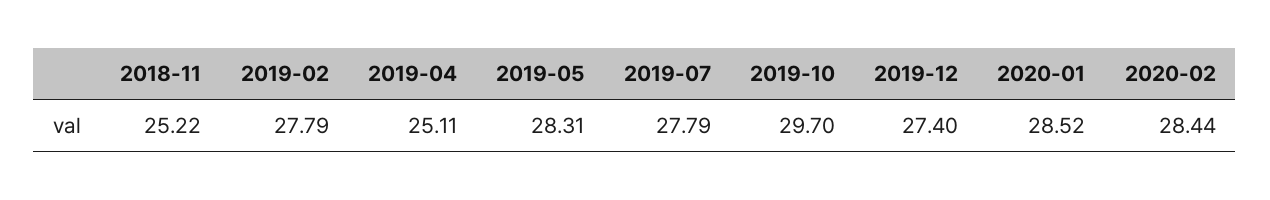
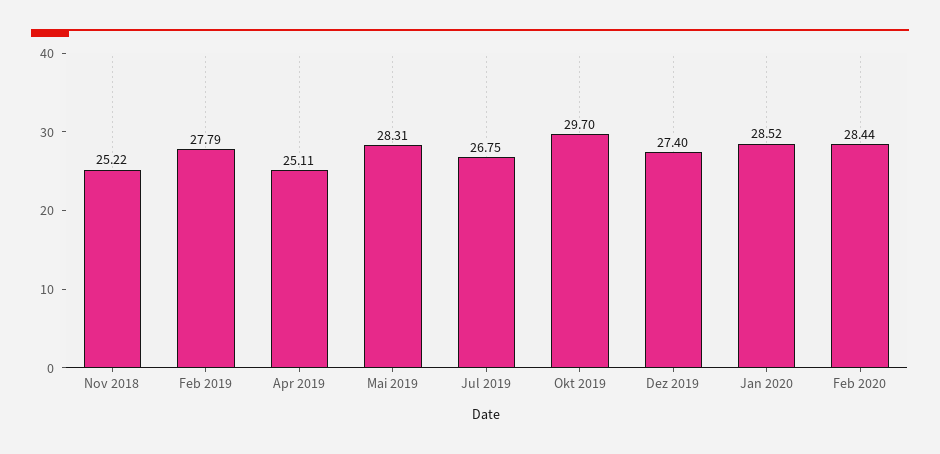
  {
    "2018-11": 25.22,
    "2019-02": 27.79,
    "2019-04": 25.11,
    "2019-05": 28.31,
-   "2019-07": 27.79,
+   "2019-07": 26.75,
    "2019-10": 29.7,
    "2019-12": 27.4,
    "2020-01": 28.52,
    "2020-02": 28.44
  }

